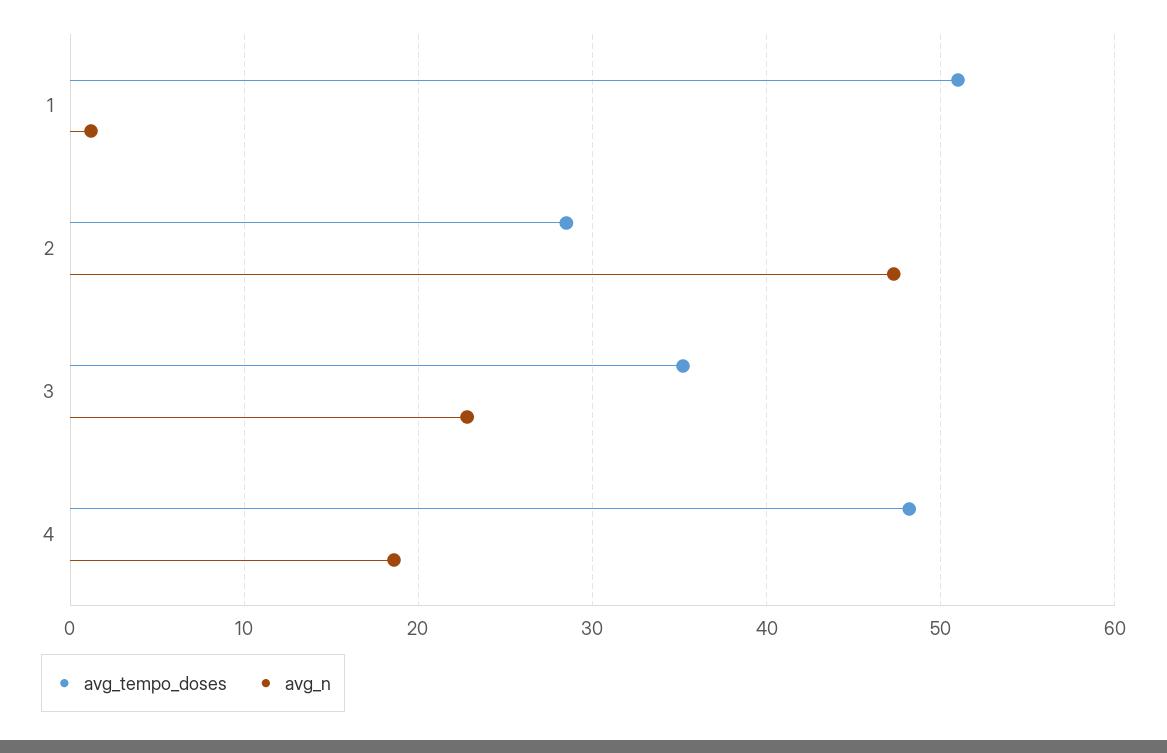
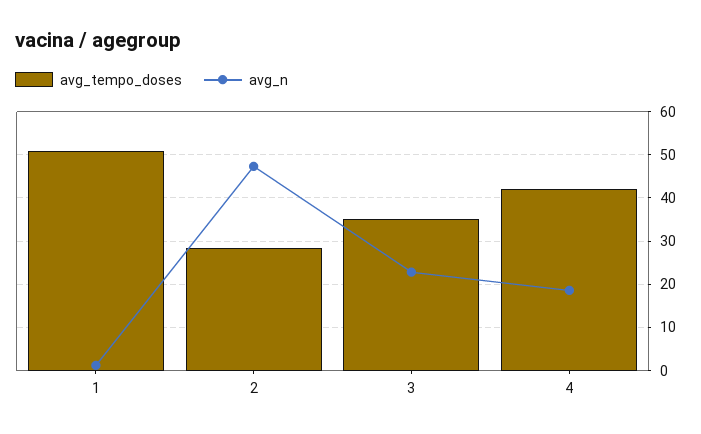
  {
    "avg_tempo_doses": {
      "1": 51,
      "2": 29,
      "3": 35,
-     "4": 48
+     "4": 42
    },
    "avg_n": {
      "1": 1,
      "2": 47,
      "3": 23,
      "4": 19
    }
  }

